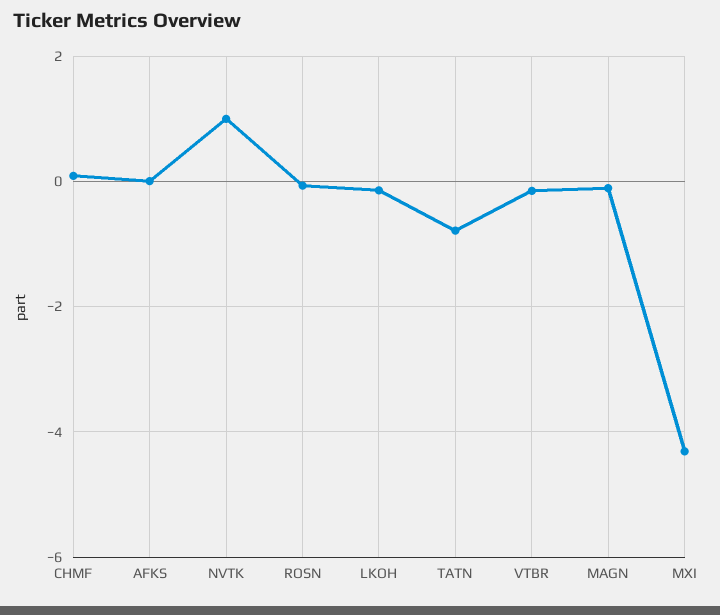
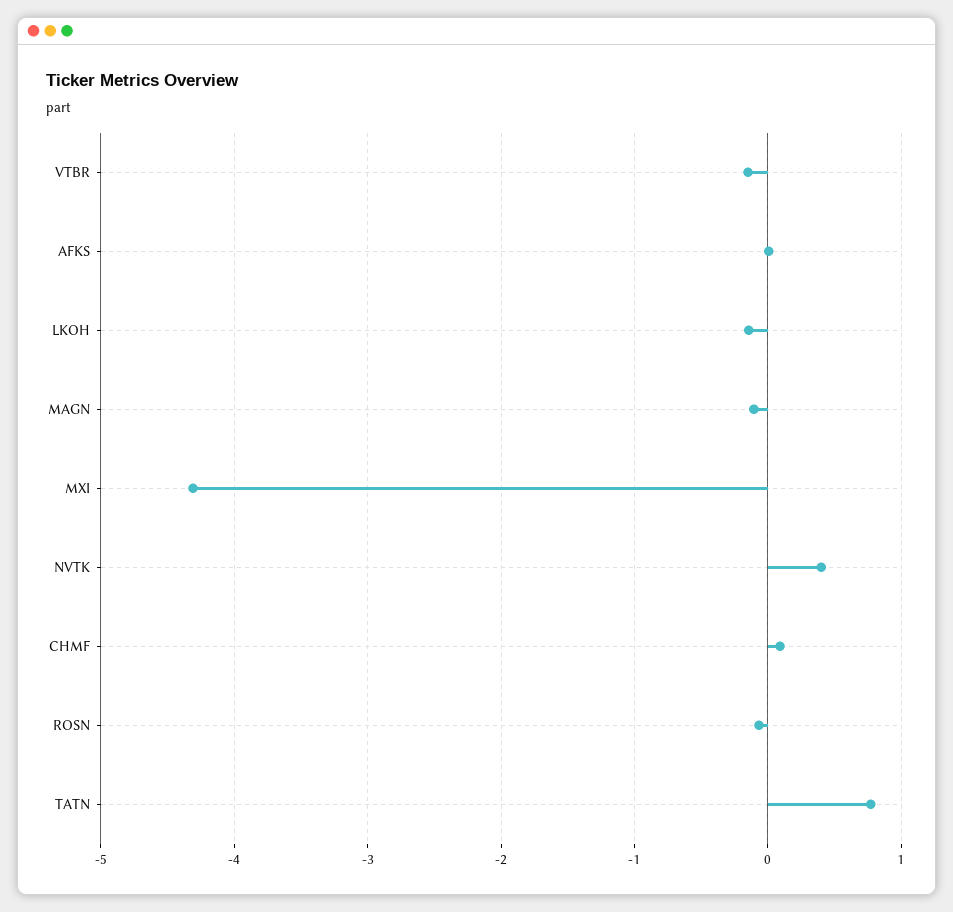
  {
    "CHMF": 0.1,
    "AFKS": 0,
-   "NVTK": 1,
+   "NVTK": 0.4,
    "ROSN": -0.1,
    "LKOH": -0.1,
-   "TATN": -0.8,
+   "TATN": 0.8,
    "VTBR": -0.1,
    "MAGN": -0.1,
    "MXI": -4.3
  }

